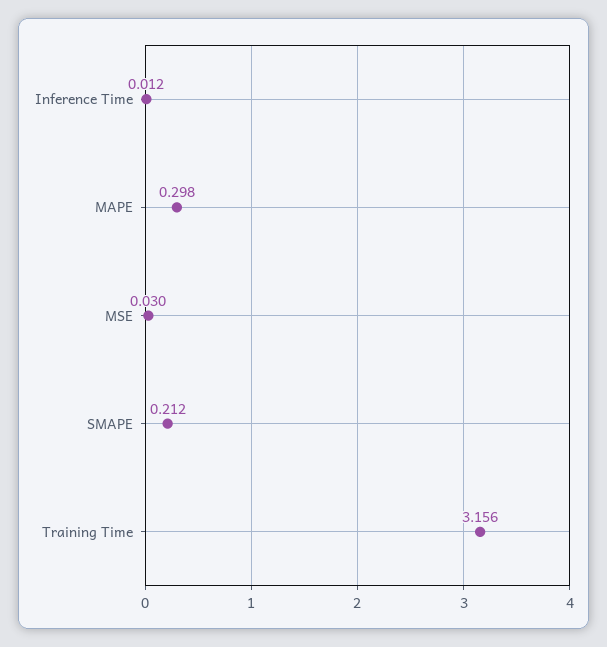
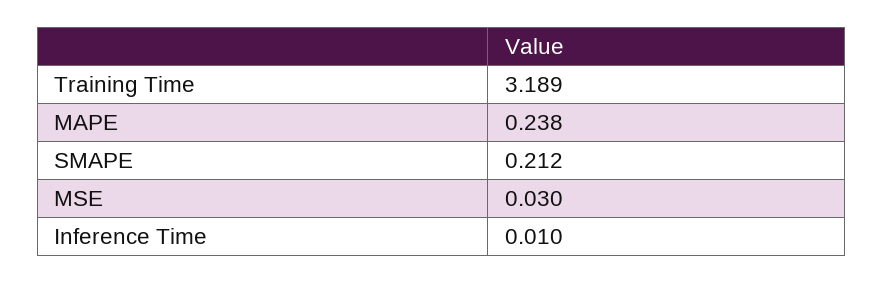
  {
-   "Inference Time": 0.012,
+   "Inference Time": 0.01,
-   "MAPE": 0.298,
+   "MAPE": 0.238,
    "MSE": 0.03,
    "SMAPE": 0.212,
-   "Training Time": 3.156
+   "Training Time": 3.189
  }

